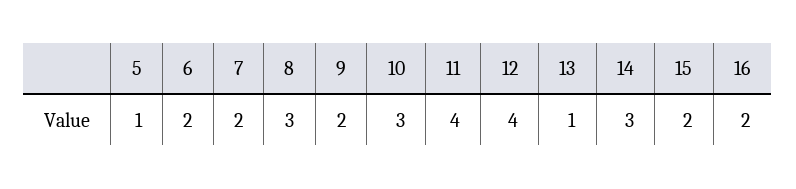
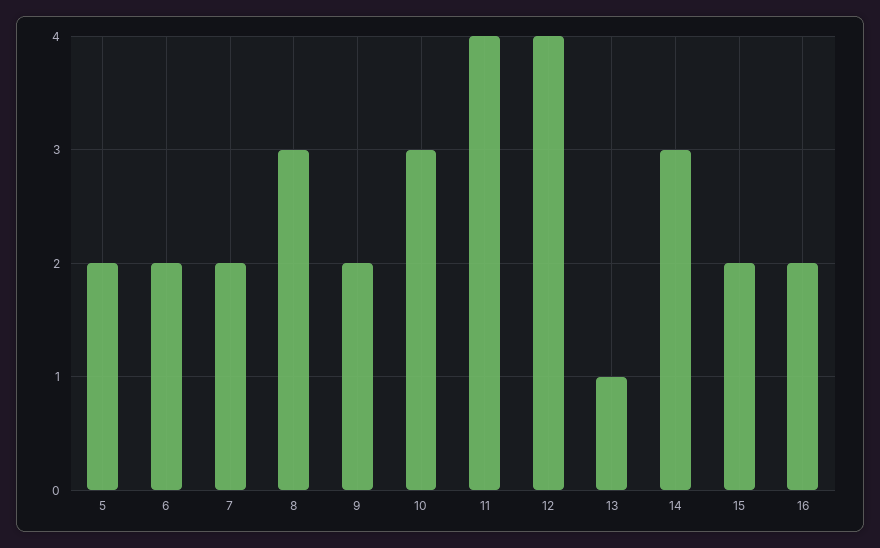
  {
-   "5": 1,
+   "5": 2,
    "6": 2,
    "7": 2,
    "8": 3,
    "9": 2,
    "10": 3,
    "11": 4,
    "12": 4,
    "13": 1,
    "14": 3,
    "15": 2,
    "16": 2
  }

